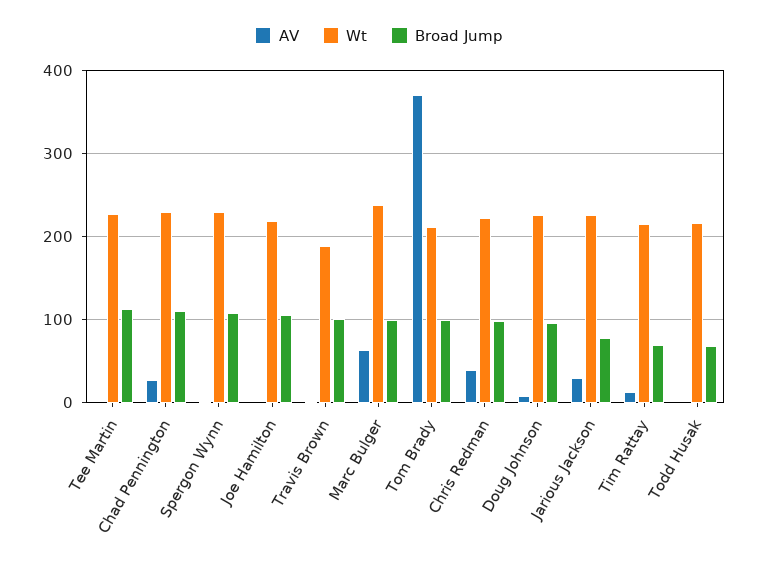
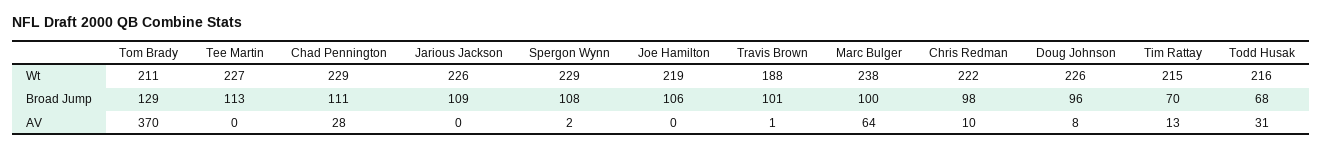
  {
    "AV": {
      "Tee Martin": 0,
      "Chad Pennington": 28,
      "Spergon Wynn": 2,
      "Joe Hamilton": 0,
      "Travis Brown": 1,
      "Marc Bulger": 64,
      "Tom Brady": 370,
-     "Chris Redman": 40,
+     "Chris Redman": 10,
      "Doug Johnson": 8,
-     "Jarious Jackson": 30,
+     "Jarious Jackson": 0,
      "Tim Rattay": 13,
-     "Todd Husak": 0
+     "Todd Husak": 31
    },
    "Wt": {
      "Tee Martin": 227,
      "Chad Pennington": 229,
      "Spergon Wynn": 229,
      "Joe Hamilton": 219,
      "Travis Brown": 188,
      "Marc Bulger": 238,
      "Tom Brady": 211,
      "Chris Redman": 222,
      "Doug Johnson": 226,
      "Jarious Jackson": 226,
      "Tim Rattay": 215,
      "Todd Husak": 216
    },
    "Broad Jump": {
      "Tee Martin": 113,
      "Chad Pennington": 111,
      "Spergon Wynn": 108,
      "Joe Hamilton": 106,
      "Travis Brown": 101,
      "Marc Bulger": 100,
-     "Tom Brady": 100,
+     "Tom Brady": 129,
      "Chris Redman": 98,
      "Doug Johnson": 96,
-     "Jarious Jackson": 80,
+     "Jarious Jackson": 109,
      "Tim Rattay": 70,
      "Todd Husak": 68
    }
  }

